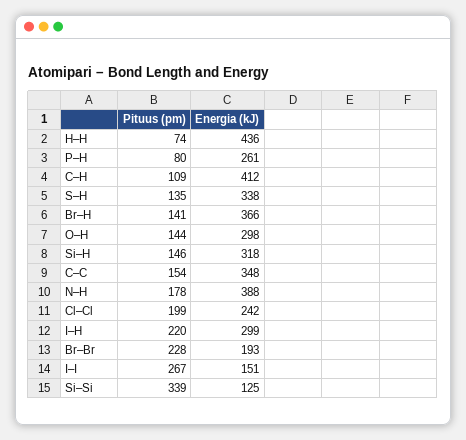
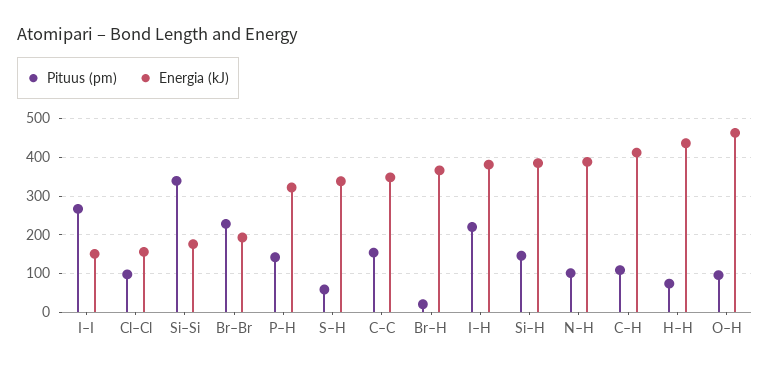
  {
    "Pituus (pm)": {
      "H–H": 74,
-     "P–H": 80,
+     "P–H": 140,
      "C–H": 109,
-     "S–H": 135,
+     "S–H": 60,
-     "Br–H": 141,
+     "Br–H": 20,
-     "O–H": 144,
+     "O–H": 100,
      "Si–H": 146,
      "C–C": 154,
-     "N–H": 178,
+     "N–H": 100,
-     "Cl–Cl": 199,
+     "Cl–Cl": 100,
      "I–H": 220,
      "Br–Br": 228,
      "I–I": 267,
      "Si–Si": 339
    },
    "Energia (kJ)": {
      "H–H": 436,
-     "P–H": 261,
+     "P–H": 320,
      "C–H": 412,
      "S–H": 338,
      "Br–H": 366,
-     "O–H": 298,
+     "O–H": 460,
-     "Si–H": 318,
+     "Si–H": 380,
      "C–C": 348,
      "N–H": 388,
-     "Cl–Cl": 242,
+     "Cl–Cl": 160,
-     "I–H": 299,
+     "I–H": 380,
      "Br–Br": 193,
      "I–I": 151,
-     "Si–Si": 125
+     "Si–Si": 180
    }
  }

